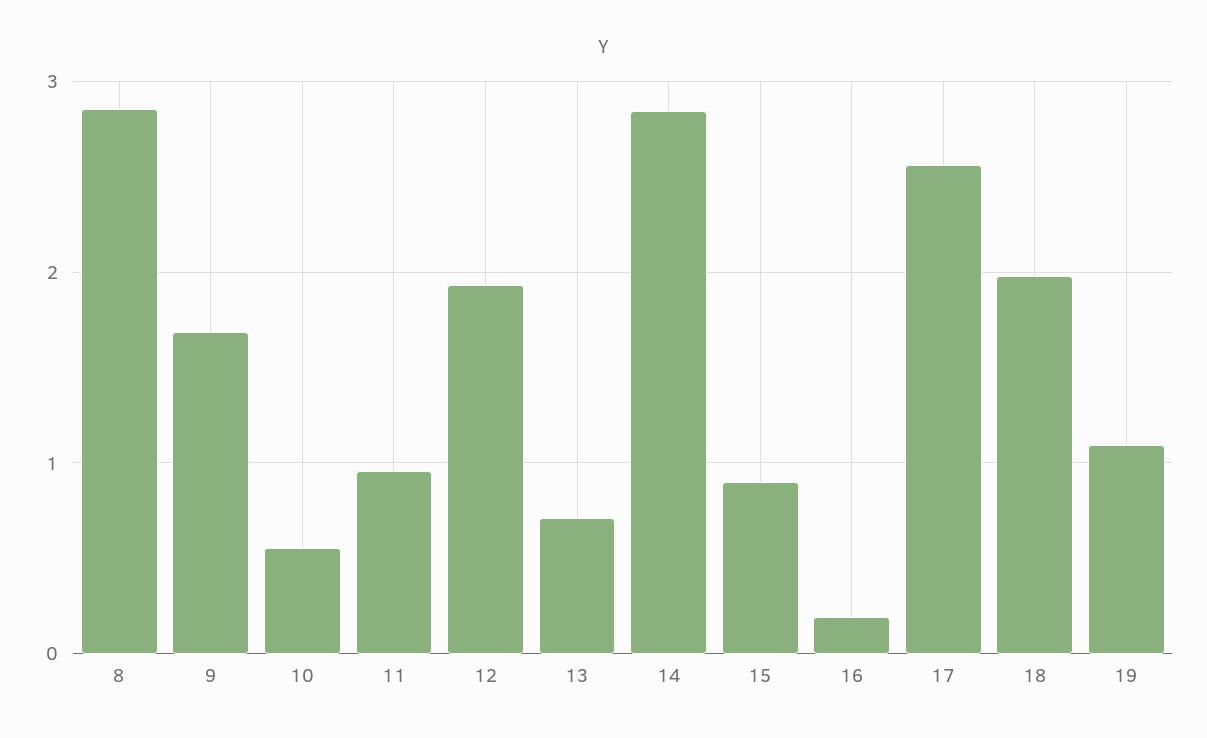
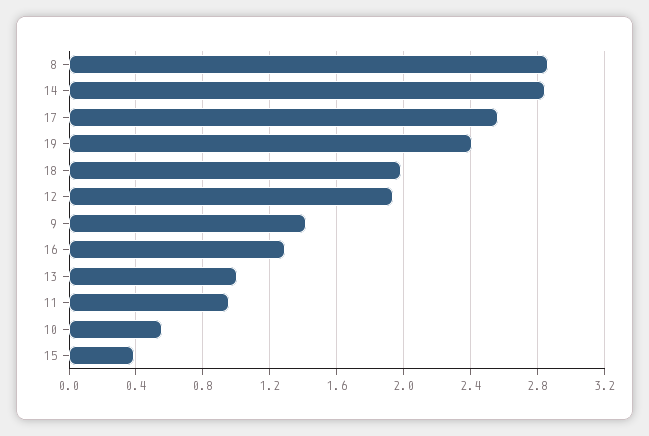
  {
    "8": 2.85,
-   "9": 1.7,
+   "9": 1.4,
    "10": 0.55,
    "11": 0.95,
    "12": 1.95,
-   "13": 0.7,
+   "13": 1,
    "14": 2.85,
-   "15": 0.9,
+   "15": 0.4,
-   "16": 0.2,
+   "16": 1.3,
    "17": 2.55,
    "18": 2,
-   "19": 1.1
+   "19": 2.4
  }

